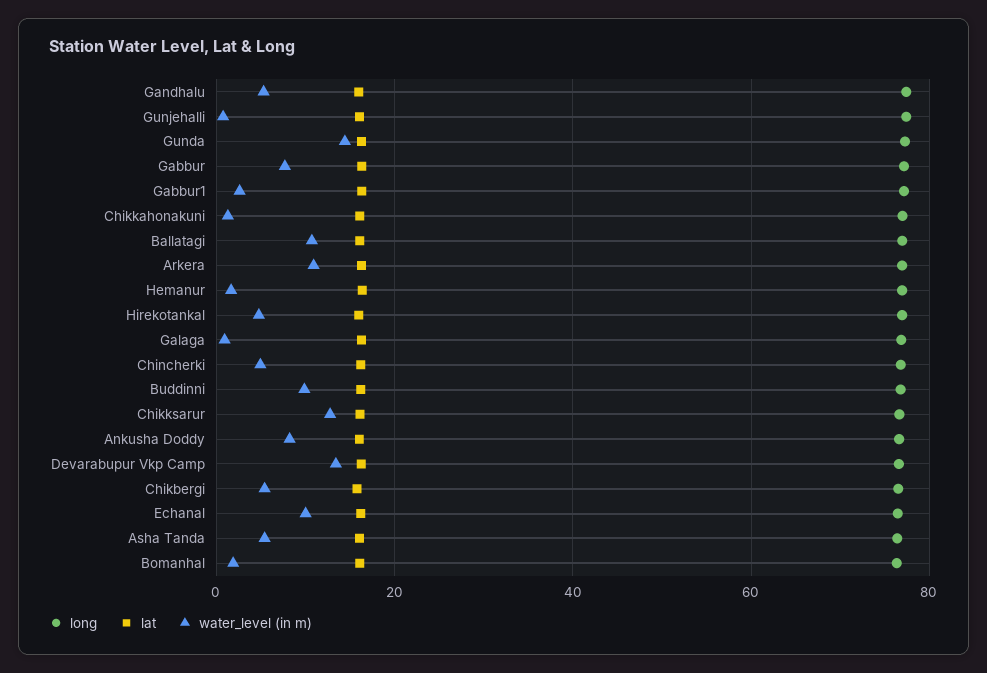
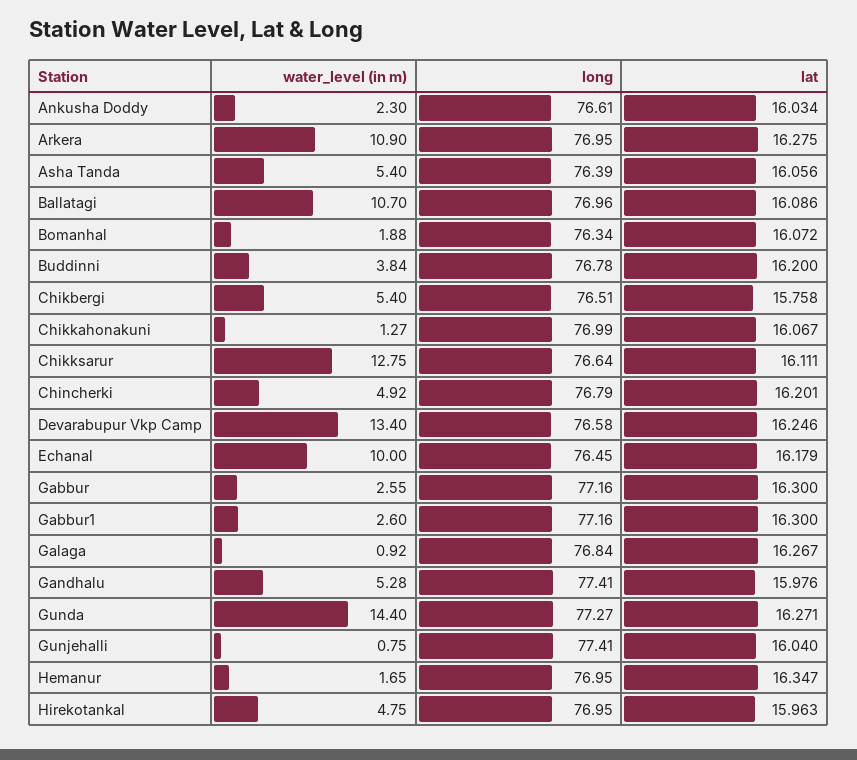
  {
    "long": {
      "Gandhalu": 77.41,
      "Gunjehalli": 77.41,
      "Gunda": 77.27,
      "Gabbur": 77.16,
      "Gabbur1": 77.16,
      "Chikkahonakuni": 76.99,
      "Ballatagi": 76.96,
      "Arkera": 76.95,
      "Hemanur": 76.95,
      "Hirekotankal": 76.95,
      "Galaga": 76.84,
      "Chincherki": 76.79,
      "Buddinni": 76.78,
      "Chikksarur": 76.64,
      "Ankusha Doddy": 76.61,
      "Devarabupur Vkp Camp": 76.58,
      "Chikbergi": 76.51,
      "Echanal": 76.45,
      "Asha Tanda": 76.39,
      "Bomanhal": 76.34
    },
    "lat": {
      "Gandhalu": 15.976,
      "Gunjehalli": 16.04,
      "Gunda": 16.271,
      "Gabbur": 16.3,
      "Gabbur1": 16.3,
      "Chikkahonakuni": 16.067,
      "Ballatagi": 16.086,
      "Arkera": 16.275,
      "Hemanur": 16.347,
      "Hirekotankal": 15.963,
      "Galaga": 16.267,
      "Chincherki": 16.201,
      "Buddinni": 16.2,
      "Chikksarur": 16.111,
      "Ankusha Doddy": 16.034,
      "Devarabupur Vkp Camp": 16.246,
      "Chikbergi": 15.758,
      "Echanal": 16.179,
      "Asha Tanda": 16.056,
      "Bomanhal": 16.072
    },
    "water_level (in m)": {
      "Gandhalu": 5.28,
      "Gunjehalli": 0.75,
      "Gunda": 14.4,
-     "Gabbur": 8,
+     "Gabbur": 2.55,
      "Gabbur1": 2.6,
      "Chikkahonakuni": 1.27,
      "Ballatagi": 10.7,
      "Arkera": 10.9,
      "Hemanur": 1.65,
      "Hirekotankal": 4.75,
      "Galaga": 0.92,
      "Chincherki": 4.92,
-     "Buddinni": 10,
+     "Buddinni": 3.84,
      "Chikksarur": 12.75,
-     "Ankusha Doddy": 8,
+     "Ankusha Doddy": 2.3,
      "Devarabupur Vkp Camp": 13.4,
      "Chikbergi": 5.4,
      "Echanal": 10,
      "Asha Tanda": 5.4,
      "Bomanhal": 1.88
    }
  }

